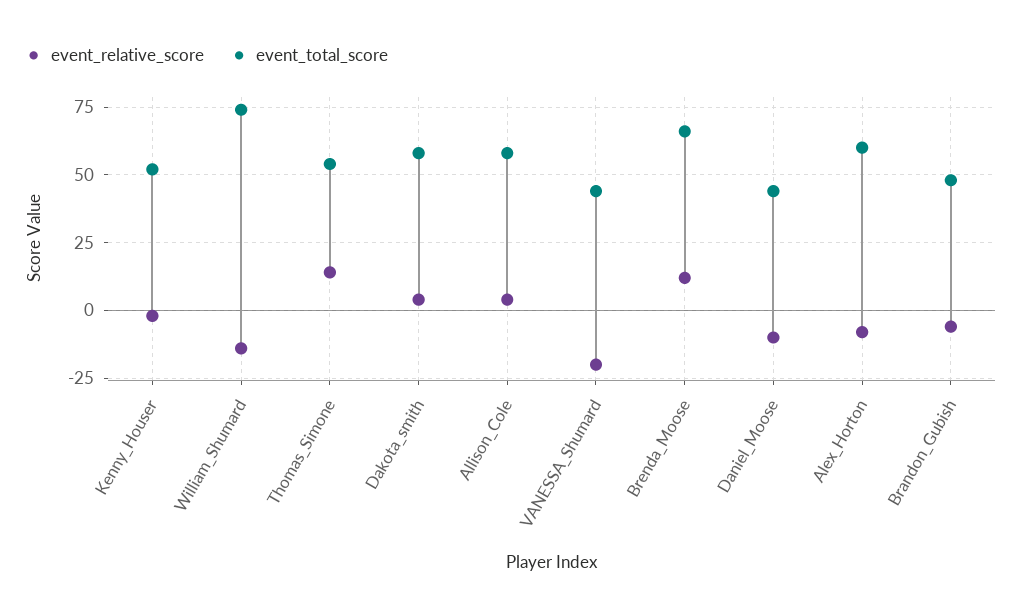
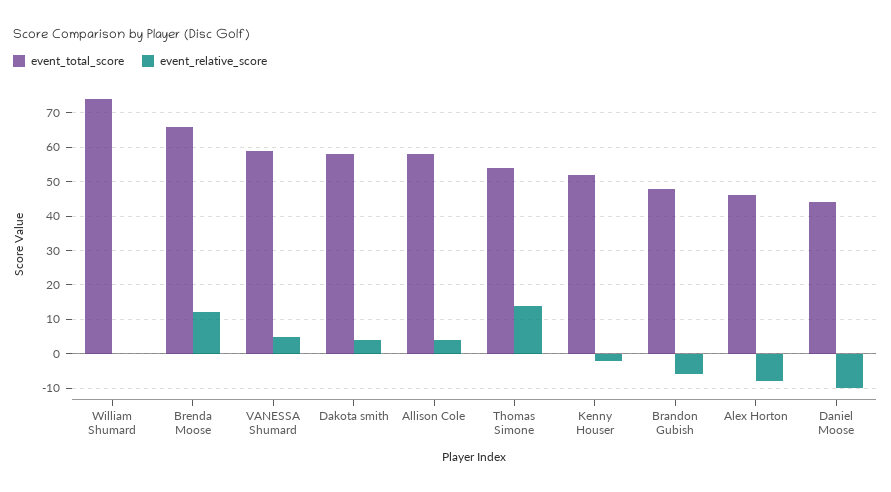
  {
    "event_relative_score": {
      "Kenny_Houser": 0,
-     "William_Shumard": -15,
+     "William_Shumard": 0,
      "Thomas_Simone": 15,
      "Dakota_smith": 5,
      "Allison_Cole": 5,
-     "VANESSA_Shumard": -20,
+     "VANESSA_Shumard": 5,
      "Brenda_Moose": 10,
      "Daniel_Moose": -10,
      "Alex_Horton": -10,
      "Brandon_Gubish": -5
    },
    "event_total_score": {
      "Kenny_Houser": 50,
      "William_Shumard": 75,
      "Thomas_Simone": 55,
      "Dakota_smith": 60,
      "Allison_Cole": 60,
-     "VANESSA_Shumard": 45,
+     "VANESSA_Shumard": 60,
      "Brenda_Moose": 65,
      "Daniel_Moose": 45,
-     "Alex_Horton": 60,
+     "Alex_Horton": 45,
      "Brandon_Gubish": 50
    }
  }

